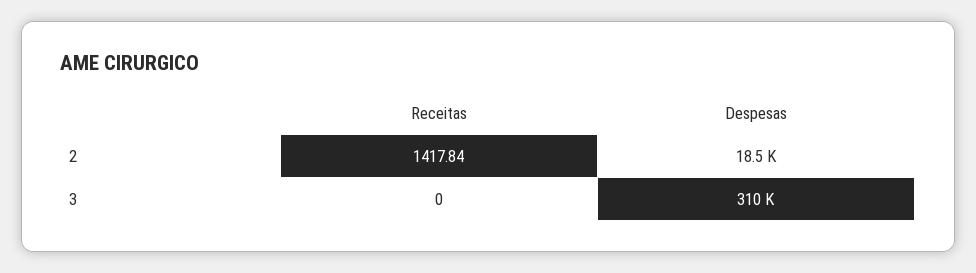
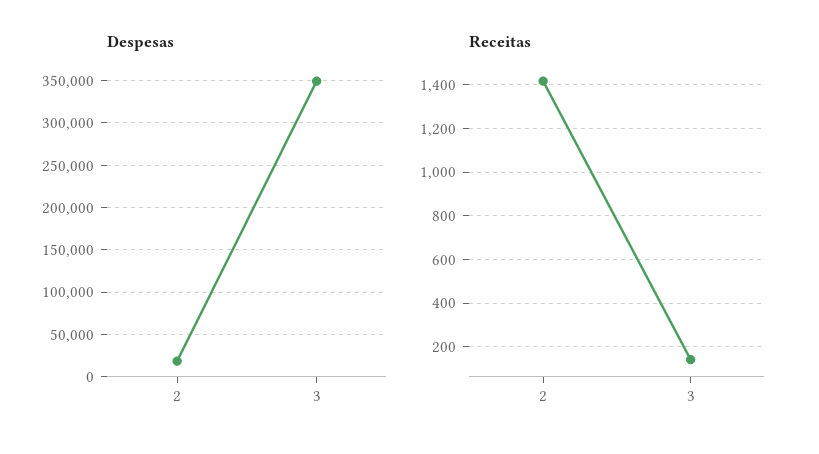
  {
    "Receitas": {
      "2": 1417.84,
-     "3": 0
+     "3": 150
    },
    "Despesas": {
      "2": 18500,
-     "3": 310000
+     "3": 350000
    }
  }

